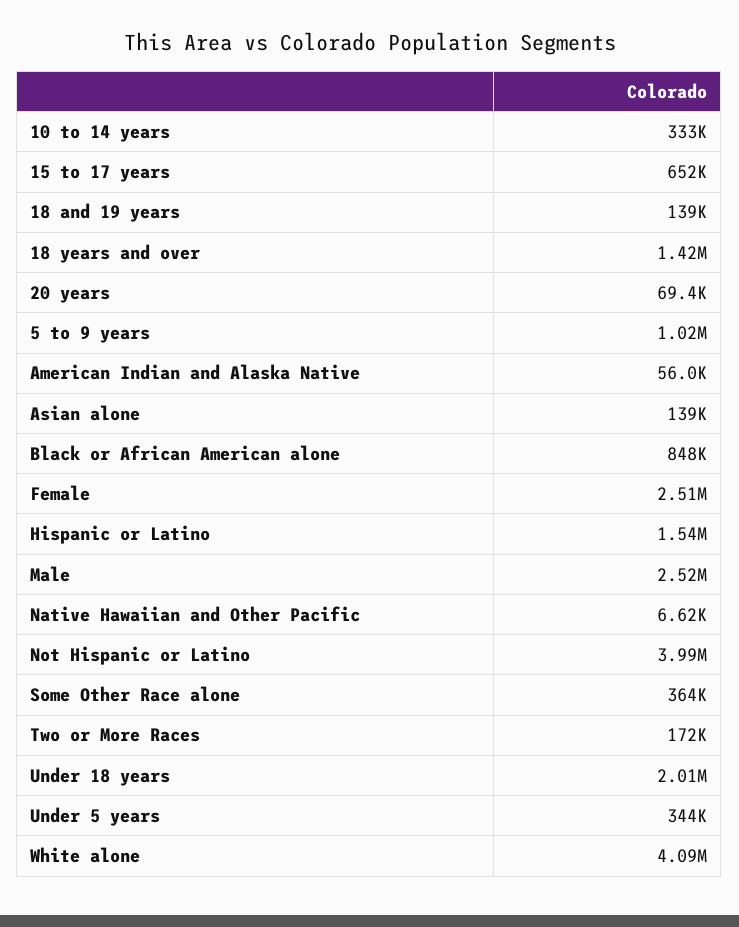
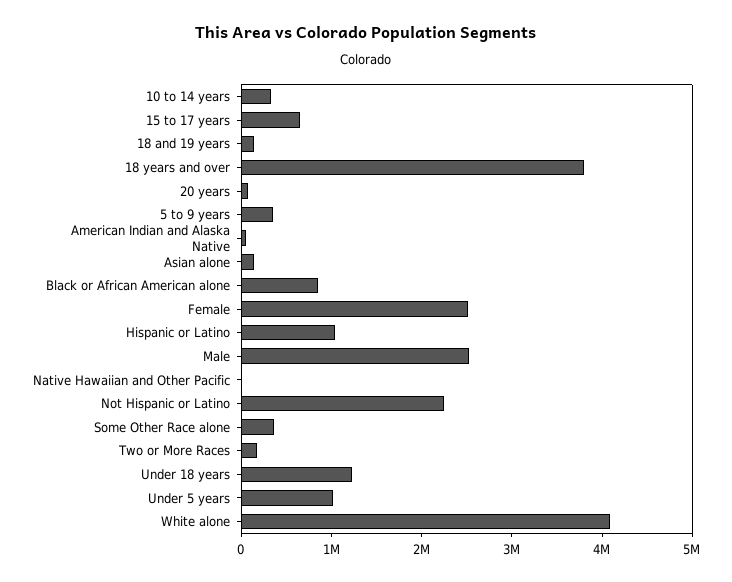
  {
    "10 to 14 years": 333000,
    "15 to 17 years": 652000,
    "18 and 19 years": 139000,
-   "18 years and over": 1420000,
+   "18 years and over": 3800000,
    "20 years": 69400,
-   "5 to 9 years": 1020000,
+   "5 to 9 years": 400000,
    "American Indian and Alaska Native": 56000,
    "Asian alone": 139000,
    "Black or African American alone": 848000,
    "Female": 2510000,
-   "Hispanic or Latino": 1540000,
+   "Hispanic or Latino": 1000000,
    "Male": 2520000,
    "Native Hawaiian and Other Pacific": 6620,
-   "Not Hispanic or Latino": 3990000,
+   "Not Hispanic or Latino": 2200000,
    "Some Other Race alone": 364000,
    "Two or More Races": 172000,
-   "Under 18 years": 2010000,
+   "Under 18 years": 1200000,
-   "Under 5 years": 344000,
+   "Under 5 years": 1000000,
    "White alone": 4090000
  }

